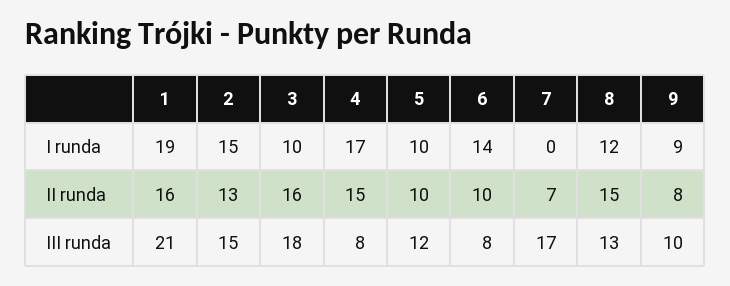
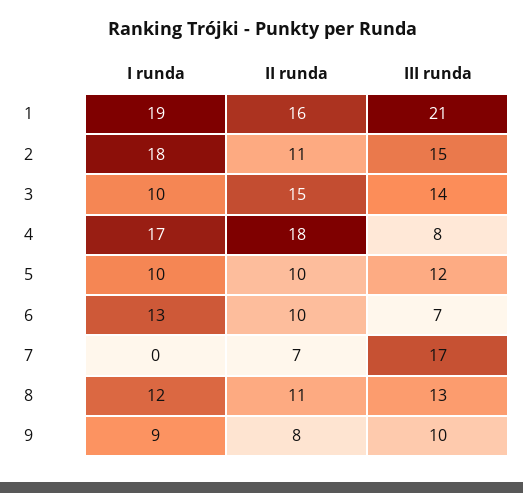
  {
    "1": {
      "I runda": 19,
      "II runda": 16,
      "III runda": 21
    },
    "2": {
-     "I runda": 15,
+     "I runda": 18,
-     "II runda": 13,
+     "II runda": 11,
      "III runda": 15
    },
    "3": {
      "I runda": 10,
-     "II runda": 16,
+     "II runda": 15,
-     "III runda": 18
+     "III runda": 14
    },
    "4": {
      "I runda": 17,
-     "II runda": 15,
+     "II runda": 18,
      "III runda": 8
    },
    "5": {
      "I runda": 10,
      "II runda": 10,
      "III runda": 12
    },
    "6": {
-     "I runda": 14,
+     "I runda": 13,
      "II runda": 10,
-     "III runda": 8
+     "III runda": 7
    },
    "7": {
      "I runda": 0,
      "II runda": 7,
      "III runda": 17
    },
    "8": {
      "I runda": 12,
-     "II runda": 15,
+     "II runda": 11,
      "III runda": 13
    },
    "9": {
      "I runda": 9,
      "II runda": 8,
      "III runda": 10
    }
  }

